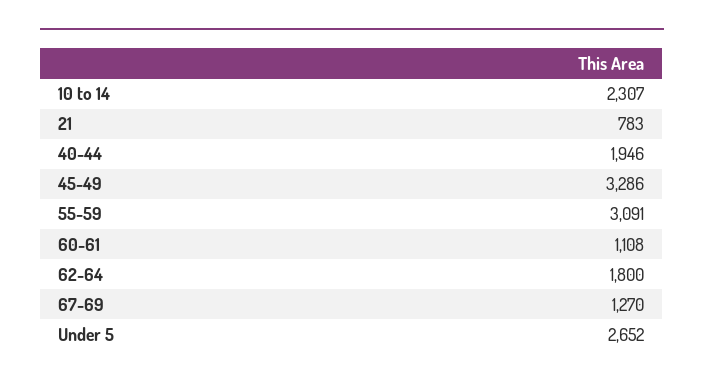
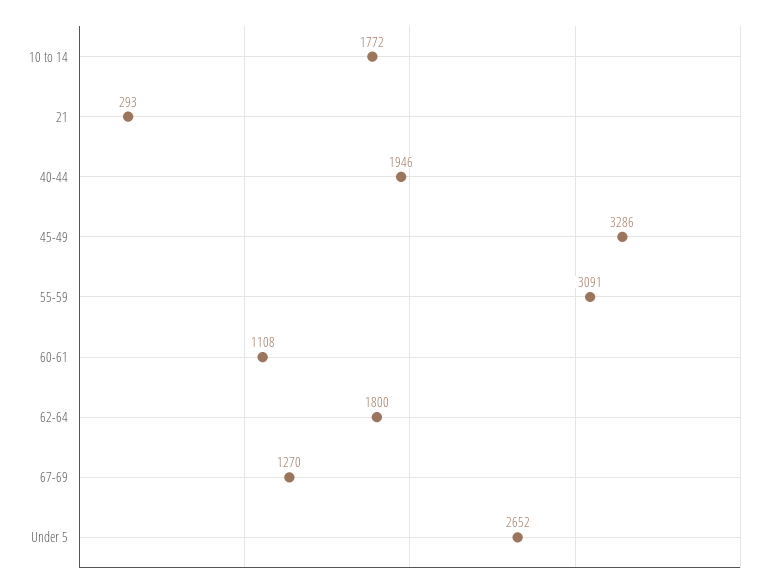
  {
-   "10 to 14": 2307,
+   "10 to 14": 1772,
-   "21": 783,
+   "21": 293,
    "40-44": 1946,
    "45-49": 3286,
    "55-59": 3091,
    "60-61": 1108,
    "62-64": 1800,
    "67-69": 1270,
    "Under 5": 2652
  }

